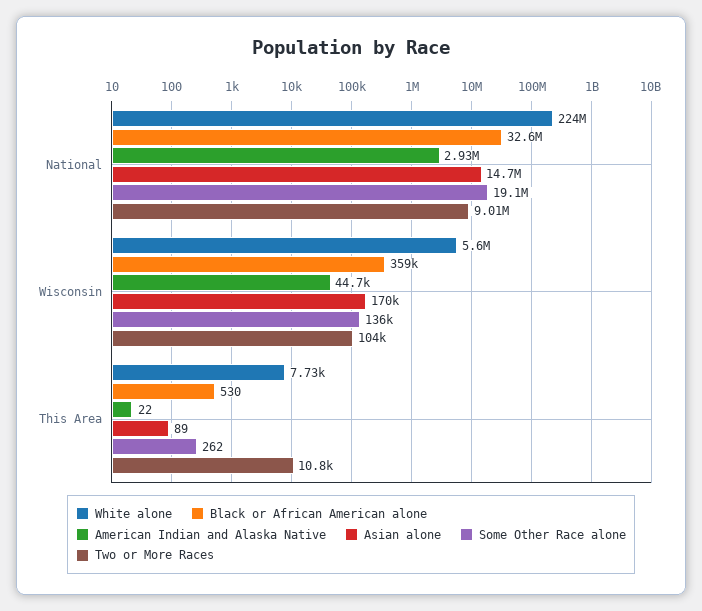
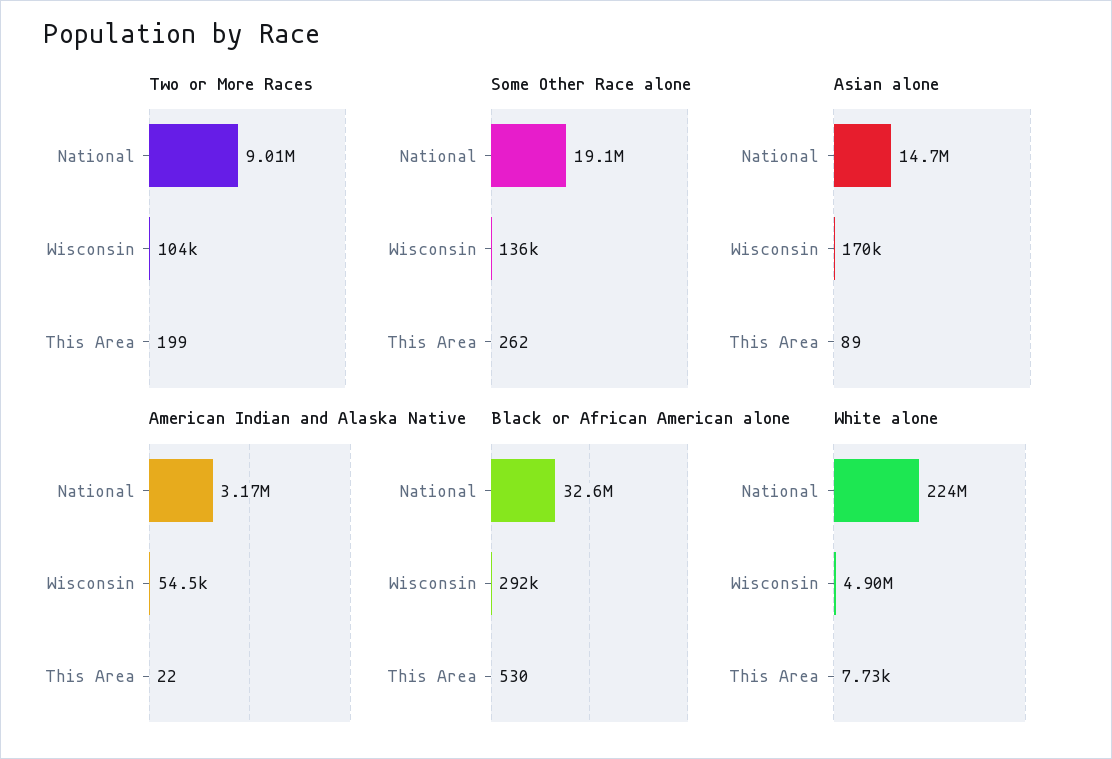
  {
    "White alone": {
      "National": 224000000,
-     "Wisconsin": 5600000,
+     "Wisconsin": 4900000,
      "This Area": 7730
    },
    "Black or African American alone": {
      "National": 32600000,
-     "Wisconsin": 359000,
+     "Wisconsin": 292000,
      "This Area": 530
    },
    "American Indian and Alaska Native": {
-     "National": 2930000,
+     "National": 3170000,
-     "Wisconsin": 44700,
+     "Wisconsin": 54500,
      "This Area": 22
    },
    "Asian alone": {
      "National": 14700000,
      "Wisconsin": 170000,
      "This Area": 89
    },
    "Some Other Race alone": {
      "National": 19100000,
      "Wisconsin": 136000,
      "This Area": 262
    },
    "Two or More Races": {
      "National": 9010000,
      "Wisconsin": 104000,
-     "This Area": 10800
+     "This Area": 199
    }
  }

